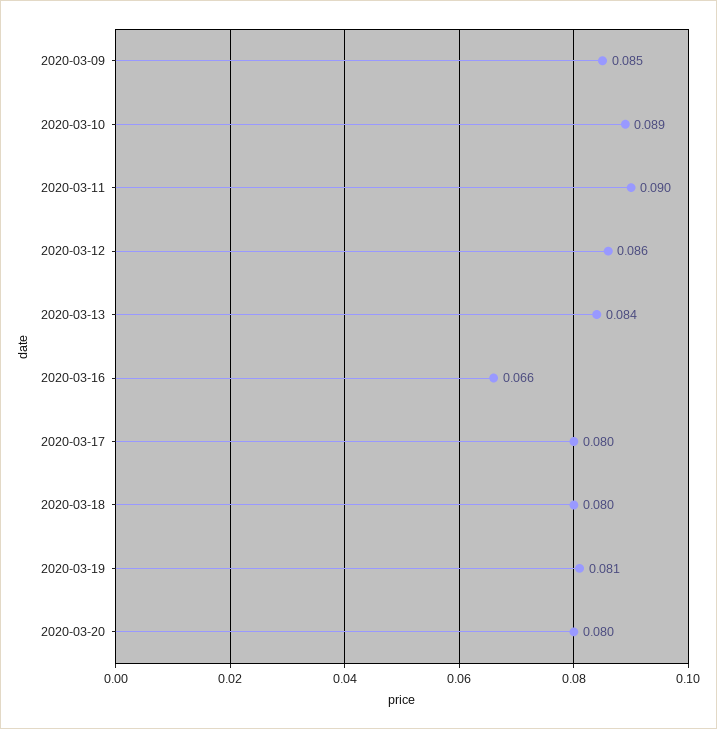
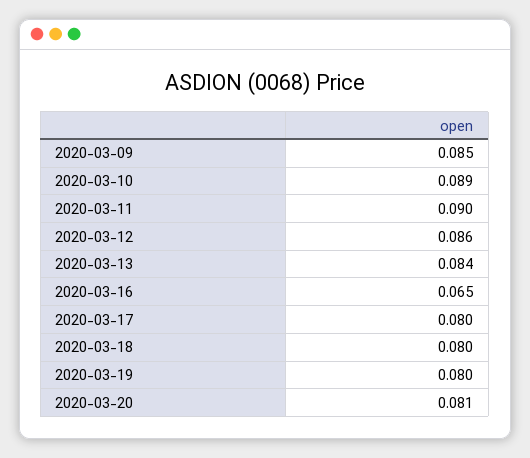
  {
    "2020-03-09": 0.085,
    "2020-03-10": 0.089,
    "2020-03-11": 0.09,
    "2020-03-12": 0.086,
    "2020-03-13": 0.084,
-   "2020-03-16": 0.066,
+   "2020-03-16": 0.065,
    "2020-03-17": 0.08,
    "2020-03-18": 0.08,
-   "2020-03-19": 0.081,
+   "2020-03-19": 0.08,
-   "2020-03-20": 0.08
+   "2020-03-20": 0.081
  }

